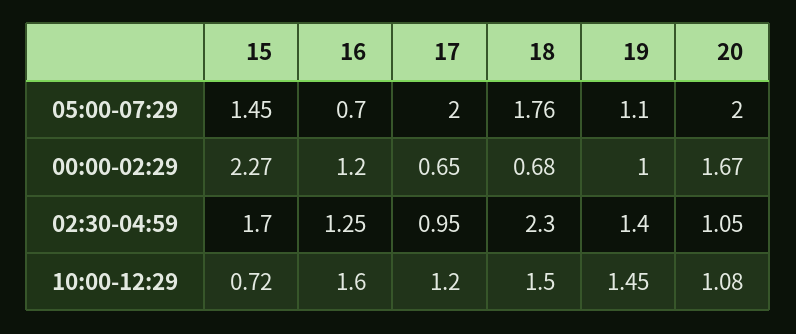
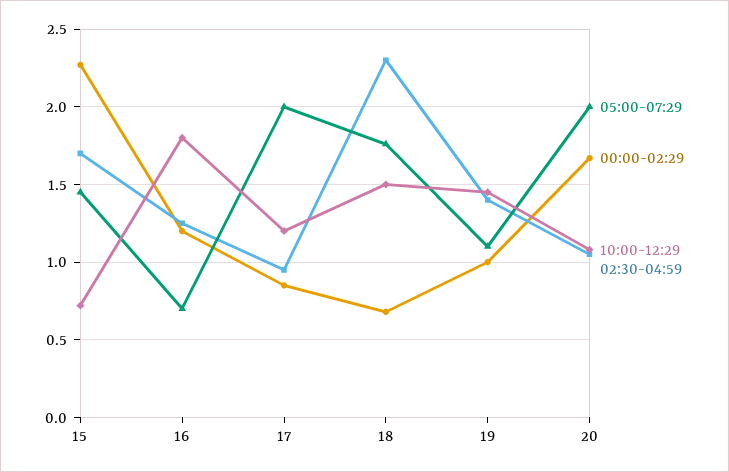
  {
    "05:00-07:29": {
      "15": 1.45,
      "16": 0.7,
      "17": 2,
      "18": 1.76,
      "19": 1.1,
      "20": 2
    },
    "00:00-02:29": {
      "15": 2.27,
      "16": 1.2,
-     "17": 0.65,
+     "17": 0.85,
      "18": 0.68,
      "19": 1,
      "20": 1.67
    },
    "02:30-04:59": {
      "15": 1.7,
      "16": 1.25,
      "17": 0.95,
      "18": 2.3,
      "19": 1.4,
      "20": 1.05
    },
    "10:00-12:29": {
      "15": 0.72,
-     "16": 1.6,
+     "16": 1.8,
      "17": 1.2,
      "18": 1.5,
      "19": 1.45,
      "20": 1.08
    }
  }

